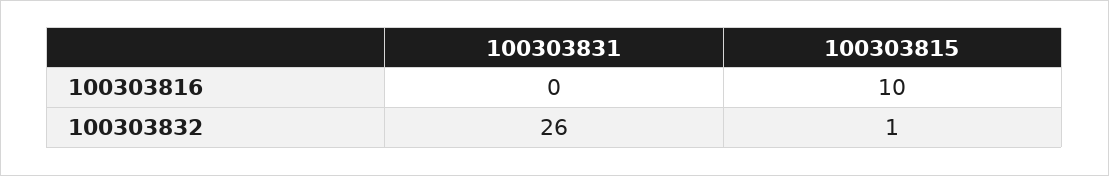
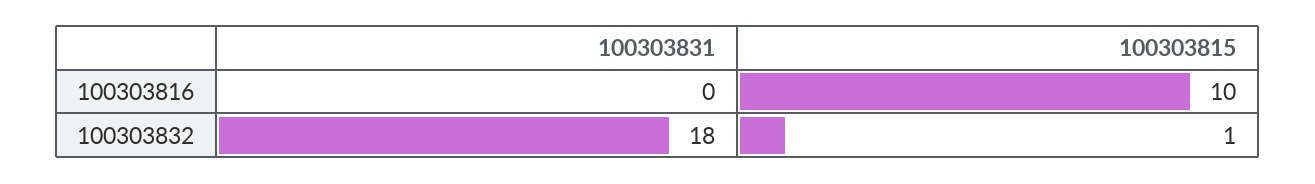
  {
    "100303831": {
      "100303816": 0,
-     "100303832": 26
+     "100303832": 18
    },
    "100303815": {
      "100303816": 10,
      "100303832": 1
    }
  }

